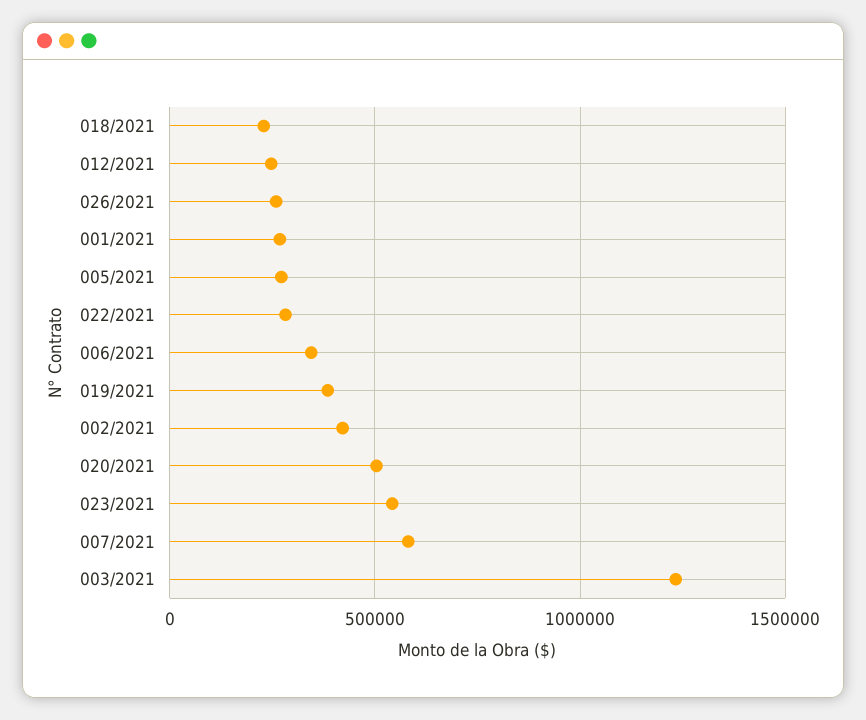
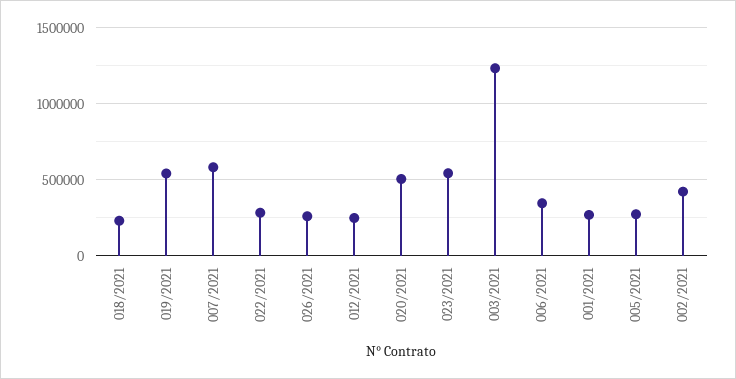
  {
    "018/2021": 250000,
    "012/2021": 250000,
    "026/2021": 250000,
    "001/2021": 250000,
    "005/2021": 250000,
    "022/2021": 300000,
    "006/2021": 350000,
-   "019/2021": 400000,
+   "019/2021": 550000,
    "002/2021": 400000,
    "020/2021": 500000,
    "023/2021": 550000,
    "007/2021": 600000,
    "003/2021": 1250000
  }

